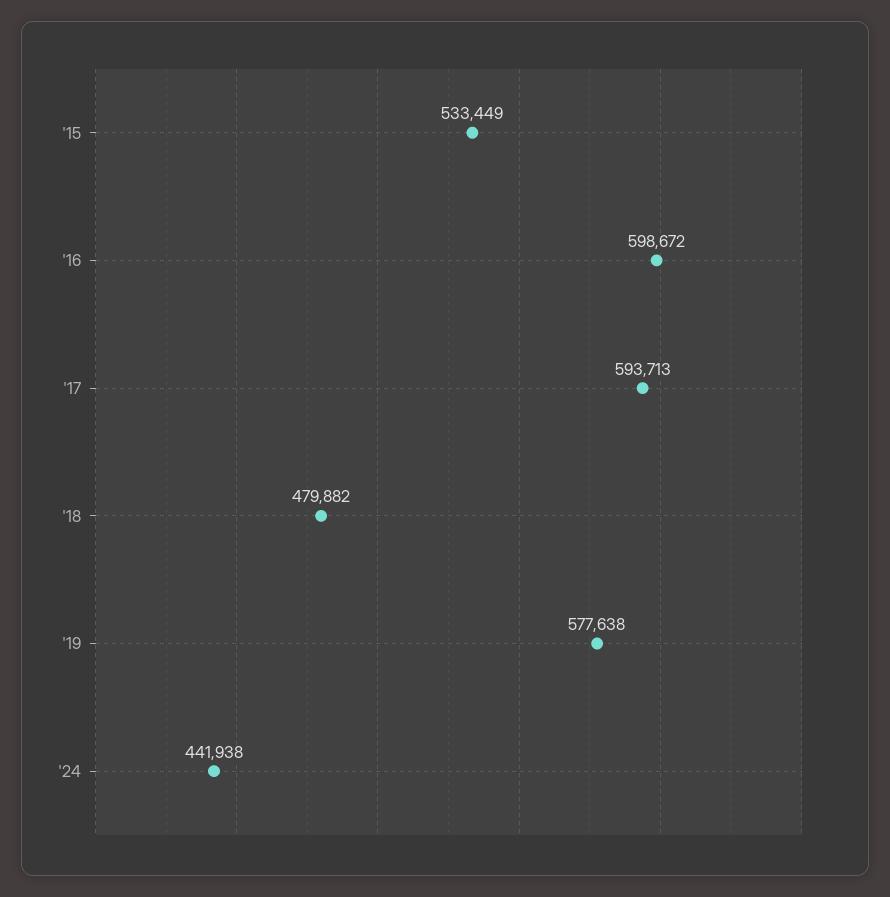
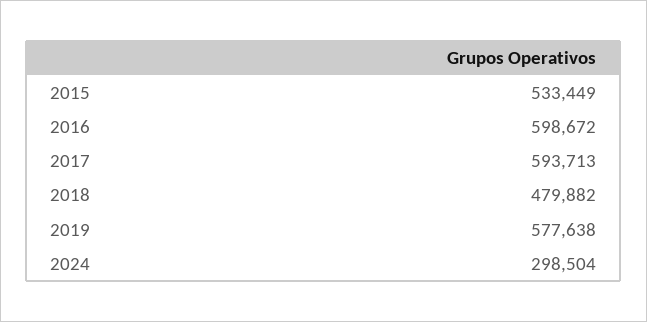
  {
    "'15": 533449,
    "'16": 598672,
    "'17": 593713,
    "'18": 479882,
    "'19": 577638,
-   "'24": 441938
+   "'24": 298504
  }

